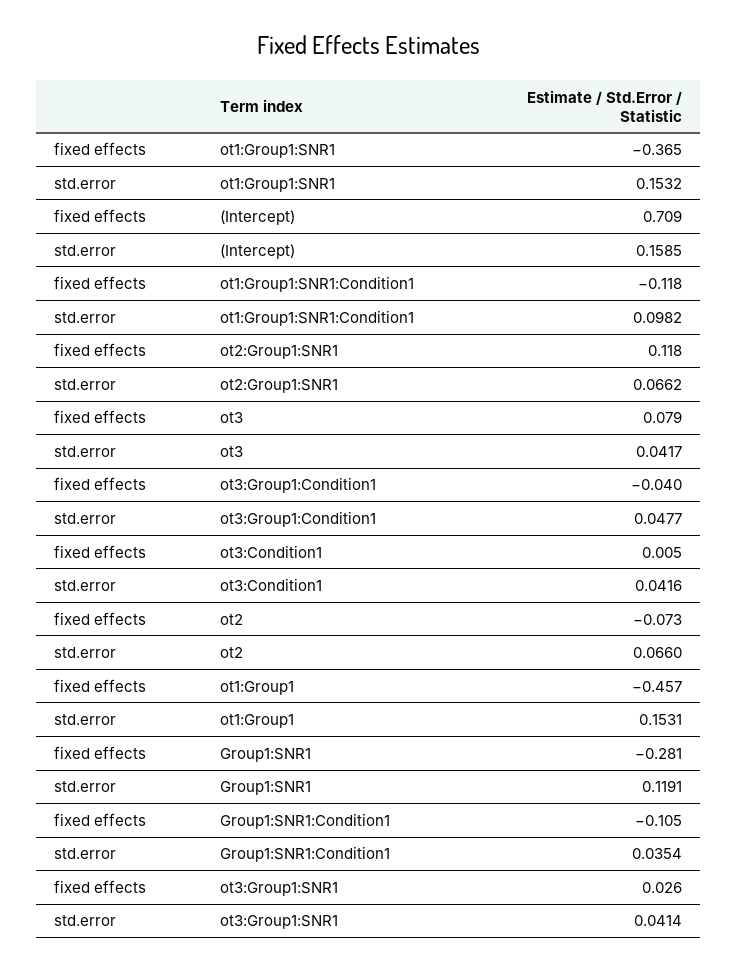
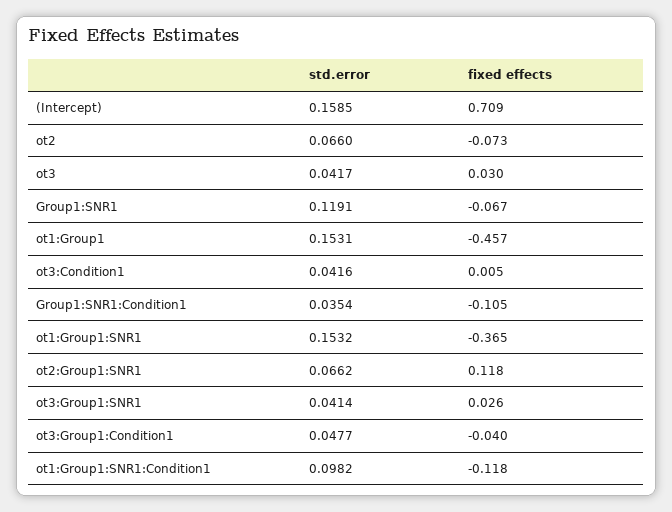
  {
    "fixed effects": {
      "ot1:Group1:SNR1": -0.365,
      "(Intercept)": 0.709,
      "ot1:Group1:SNR1:Condition1": -0.118,
      "ot2:Group1:SNR1": 0.118,
-     "ot3": 0.079,
+     "ot3": 0.03,
      "ot3:Group1:Condition1": -0.04,
      "ot3:Condition1": 0.005,
      "ot2": -0.073,
      "ot1:Group1": -0.457,
-     "Group1:SNR1": -0.281,
+     "Group1:SNR1": -0.067,
      "Group1:SNR1:Condition1": -0.105,
      "ot3:Group1:SNR1": 0.026
    },
    "std.error": {
      "ot1:Group1:SNR1": 0.1532,
      "(Intercept)": 0.1585,
      "ot1:Group1:SNR1:Condition1": 0.0982,
      "ot2:Group1:SNR1": 0.0662,
      "ot3": 0.0417,
      "ot3:Group1:Condition1": 0.0477,
      "ot3:Condition1": 0.0416,
      "ot2": 0.066,
      "ot1:Group1": 0.1531,
      "Group1:SNR1": 0.1191,
      "Group1:SNR1:Condition1": 0.0354,
      "ot3:Group1:SNR1": 0.0414
    }
  }

